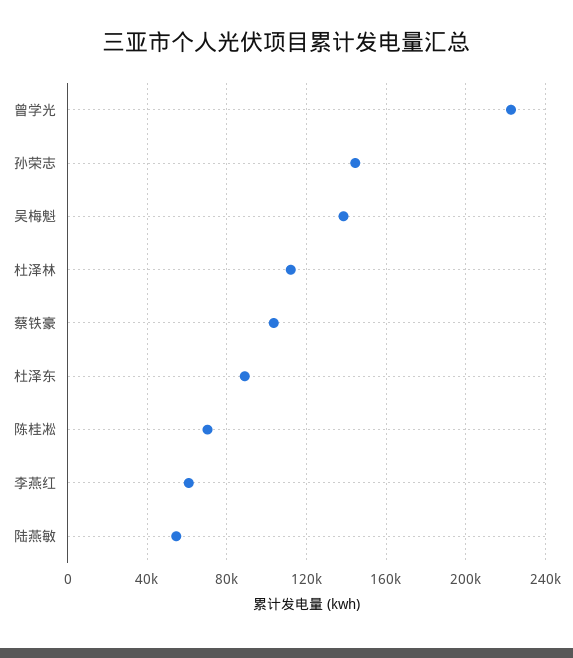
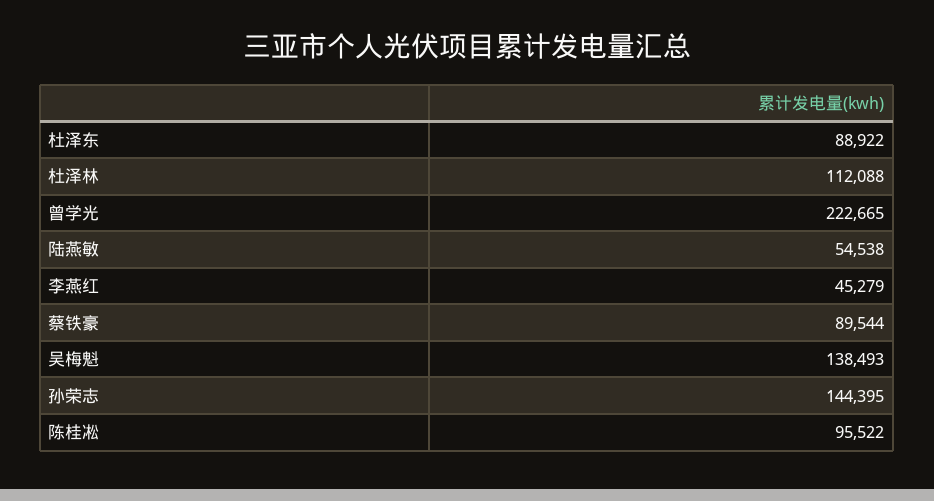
  {
    "曾学光": 222665,
    "孙荣志": 144395,
    "吴梅魁": 138493,
    "杜泽林": 112088,
-   "蔡铁豪": 105000,
+   "蔡铁豪": 89544,
    "杜泽东": 88922,
-   "陈桂凇": 70000,
+   "陈桂凇": 95522,
-   "李燕红": 60000,
+   "李燕红": 45279,
    "陆燕敏": 54538
  }

